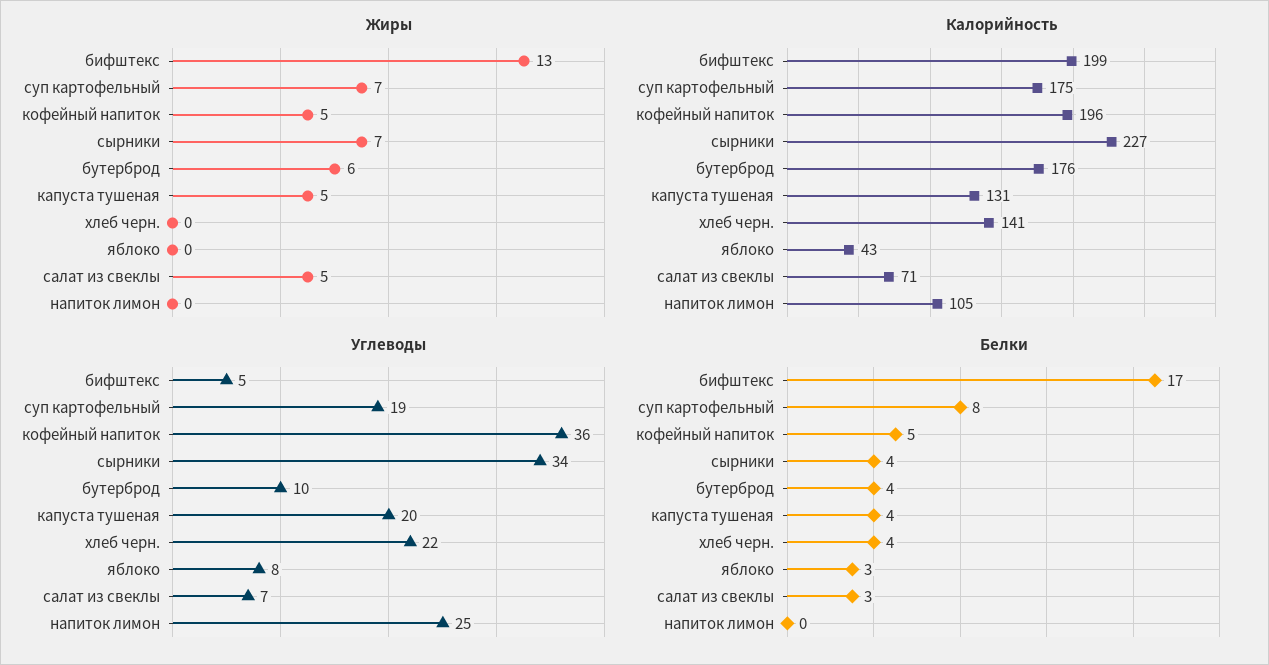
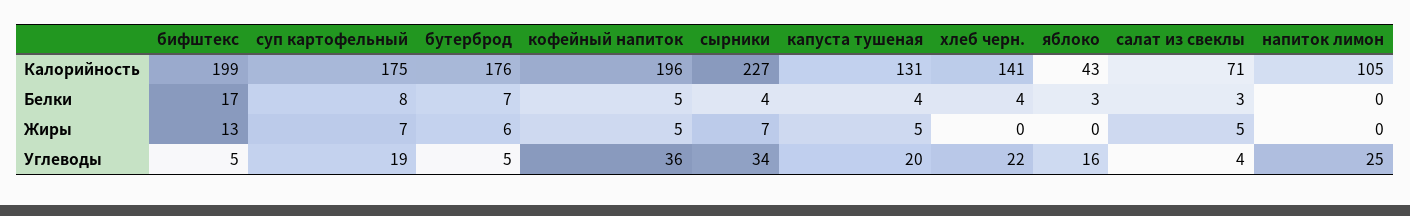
  {
    "Жиры": {
      "бифштекс": 13,
      "суп картофельный": 7,
      "кофейный напиток": 5,
      "сырники": 7,
      "бутерброд": 6,
      "капуста тушеная": 5,
      "хлеб черн.": 0,
      "яблоко": 0,
      "салат из свеклы": 5,
      "напиток лимон": 0
    },
    "Калорийность": {
      "бифштекс": 199,
      "суп картофельный": 175,
      "кофейный напиток": 196,
      "сырники": 227,
      "бутерброд": 176,
      "капуста тушеная": 131,
      "хлеб черн.": 141,
      "яблоко": 43,
      "салат из свеклы": 71,
      "напиток лимон": 105
    },
    "Углеводы": {
      "бифштекс": 5,
      "суп картофельный": 19,
      "кофейный напиток": 36,
      "сырники": 34,
-     "бутерброд": 10,
+     "бутерброд": 5,
      "капуста тушеная": 20,
      "хлеб черн.": 22,
-     "яблоко": 8,
+     "яблоко": 16,
-     "салат из свеклы": 7,
+     "салат из свеклы": 4,
      "напиток лимон": 25
    },
    "Белки": {
      "бифштекс": 17,
      "суп картофельный": 8,
      "кофейный напиток": 5,
      "сырники": 4,
-     "бутерброд": 4,
+     "бутерброд": 7,
      "капуста тушеная": 4,
      "хлеб черн.": 4,
      "яблоко": 3,
      "салат из свеклы": 3,
      "напиток лимон": 0
    }
  }

